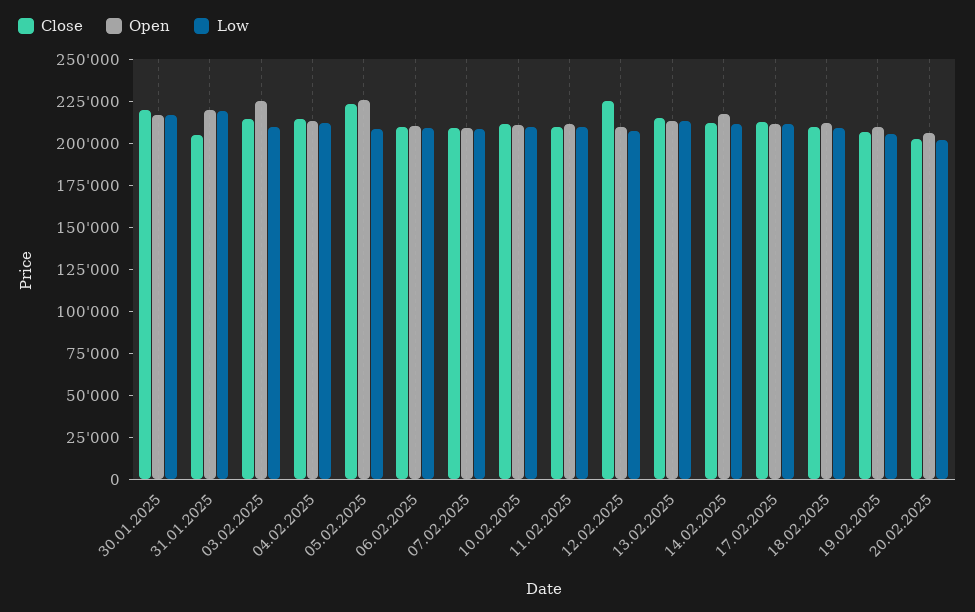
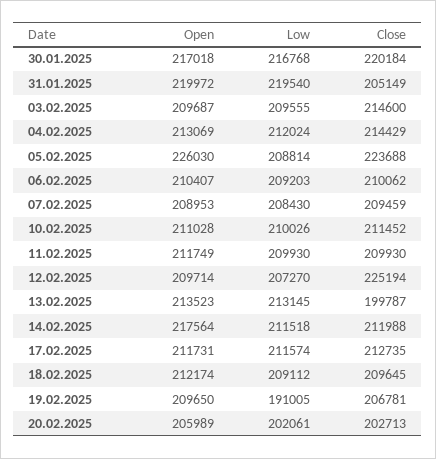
  {
    "Close": {
      "30.01.2025": 220184,
      "31.01.2025": 205149,
      "03.02.2025": 214600,
      "04.02.2025": 214429,
      "05.02.2025": 223688,
      "06.02.2025": 210062,
      "07.02.2025": 209459,
      "10.02.2025": 211452,
      "11.02.2025": 209930,
      "12.02.2025": 225194,
-     "13.02.2025": 215000,
+     "13.02.2025": 199787,
      "14.02.2025": 211988,
      "17.02.2025": 212735,
      "18.02.2025": 209645,
      "19.02.2025": 206781,
      "20.02.2025": 202713
    },
    "Open": {
      "30.01.2025": 217018,
      "31.01.2025": 219972,
-     "03.02.2025": 225000,
+     "03.02.2025": 209687,
      "04.02.2025": 213069,
      "05.02.2025": 226030,
      "06.02.2025": 210407,
      "07.02.2025": 208953,
      "10.02.2025": 211028,
      "11.02.2025": 211749,
      "12.02.2025": 209714,
      "13.02.2025": 213523,
      "14.02.2025": 217564,
      "17.02.2025": 211731,
      "18.02.2025": 212174,
      "19.02.2025": 209650,
      "20.02.2025": 205989
    },
    "Low": {
      "30.01.2025": 216768,
      "31.01.2025": 219540,
      "03.02.2025": 209555,
      "04.02.2025": 212024,
      "05.02.2025": 208814,
      "06.02.2025": 209203,
      "07.02.2025": 208430,
      "10.02.2025": 210026,
      "11.02.2025": 209930,
      "12.02.2025": 207270,
      "13.02.2025": 213145,
      "14.02.2025": 211518,
      "17.02.2025": 211574,
      "18.02.2025": 209112,
-     "19.02.2025": 205000,
+     "19.02.2025": 191005,
      "20.02.2025": 202061
    }
  }

